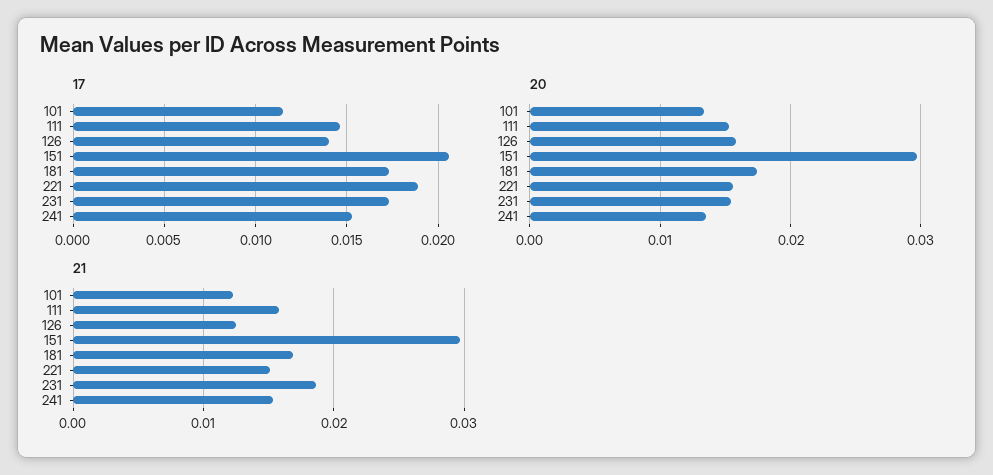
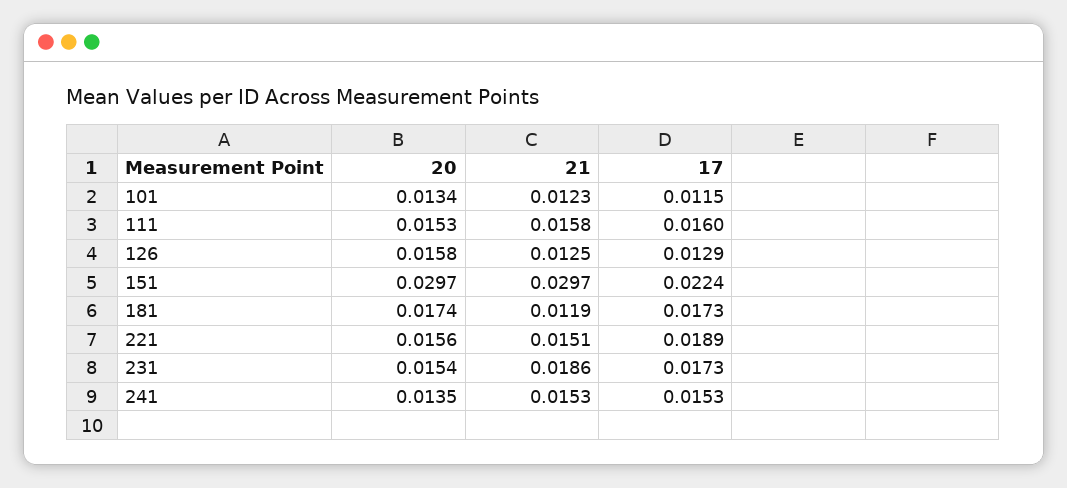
  {
    "17": {
      "101": 0.0115,
-     "111": 0.0145,
+     "111": 0.016,
-     "126": 0.014,
+     "126": 0.0129,
-     "151": 0.0205,
+     "151": 0.0224,
      "181": 0.0173,
      "221": 0.0189,
      "231": 0.0173,
      "241": 0.0153
    },
    "20": {
      "101": 0.0134,
      "111": 0.0153,
      "126": 0.0158,
      "151": 0.0297,
      "181": 0.0174,
      "221": 0.0156,
      "231": 0.0154,
      "241": 0.0135
    },
    "21": {
      "101": 0.0123,
      "111": 0.0158,
      "126": 0.0125,
      "151": 0.0297,
-     "181": 0.017,
+     "181": 0.0119,
      "221": 0.0151,
      "231": 0.0186,
      "241": 0.0153
    }
  }

